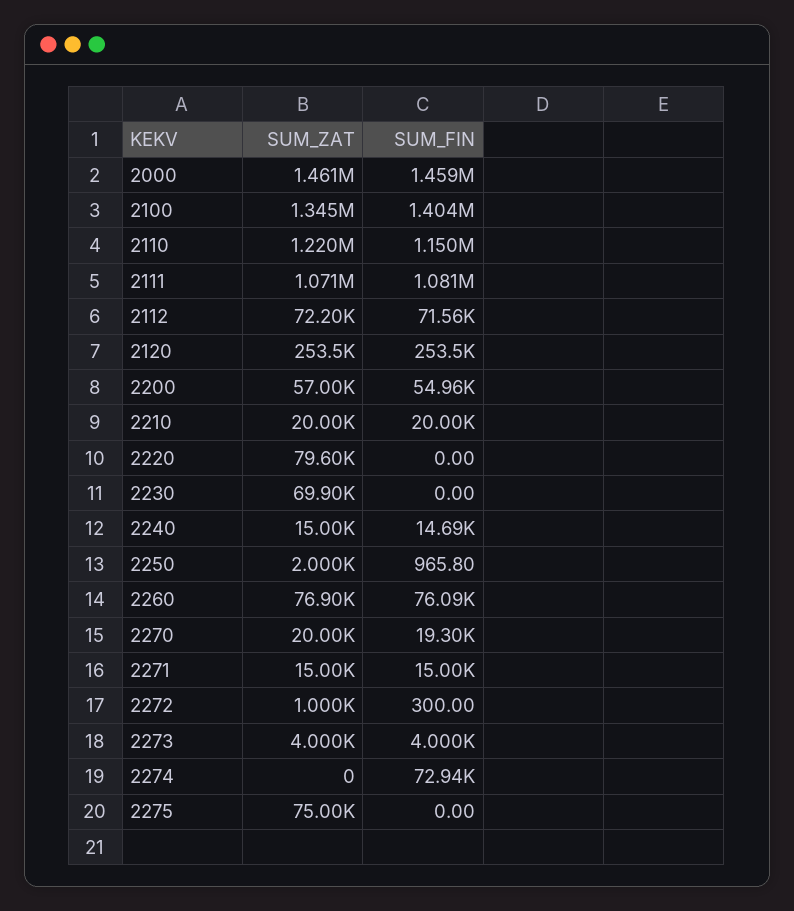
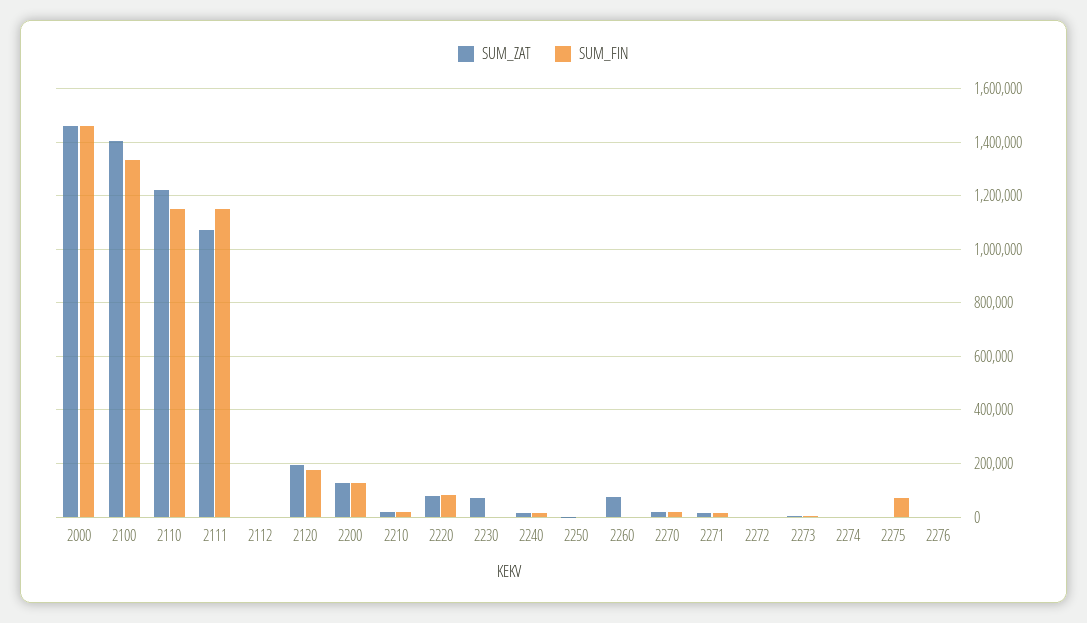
  {
    "SUM_ZAT": {
      "2000": 1461000,
-     "2100": 1345000,
+     "2100": 1400000,
      "2110": 1220000,
      "2111": 1071000,
-     "2112": 72200,
+     "2112": 0,
-     "2120": 253500,
+     "2120": 200000,
-     "2200": 57000,
+     "2200": 125000,
      "2210": 20000,
      "2220": 79600,
      "2230": 69900,
      "2240": 15000,
      "2250": 2000,
      "2260": 76900,
      "2270": 20000,
      "2271": 15000,
      "2272": 1000,
      "2273": 4000,
      "2274": 0,
-     "2275": 75000
+     "2275": 0,
+     "2276": 0
    },
    "SUM_FIN": {
      "2000": 1459000,
-     "2100": 1404000,
+     "2100": 1325000,
      "2110": 1150000,
-     "2111": 1081000,
+     "2111": 1150000,
-     "2112": 71560,
+     "2112": 0,
-     "2120": 253500,
+     "2120": 175000,
-     "2200": 54960,
+     "2200": 125000,
      "2210": 20000,
-     "2220": 0,
+     "2220": 75000,
      "2230": 0,
      "2240": 14690,
      "2250": 965.8,
-     "2260": 76090,
+     "2260": 0,
      "2270": 19300,
      "2271": 15000,
      "2272": 300,
      "2273": 4000,
-     "2274": 72940,
+     "2274": 0,
-     "2275": 0
+     "2275": 75000,
+     "2276": 0
    }
  }

